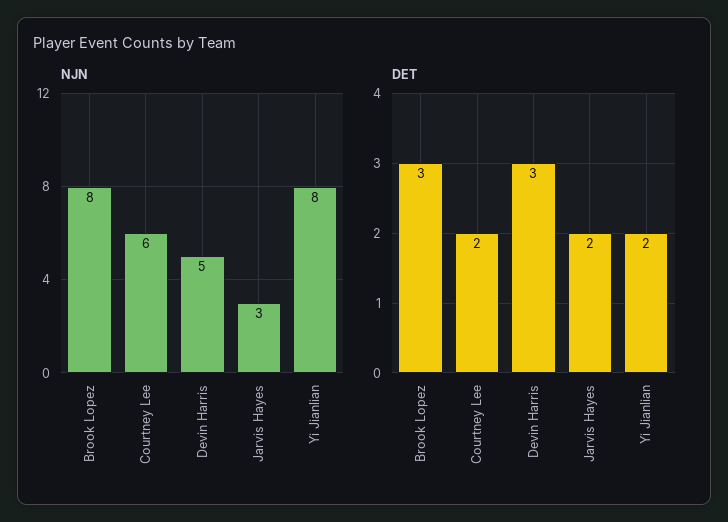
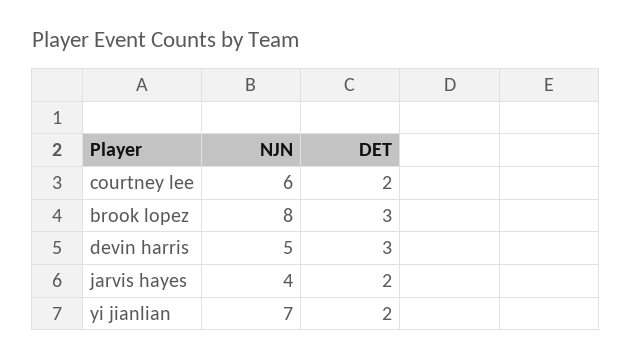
  {
    "NJN": {
      "Brook Lopez": 8,
      "Courtney Lee": 6,
      "Devin Harris": 5,
-     "Jarvis Hayes": 3,
+     "Jarvis Hayes": 4,
-     "Yi Jianlian": 8
+     "Yi Jianlian": 7
    },
    "DET": {
      "Brook Lopez": 3,
      "Courtney Lee": 2,
      "Devin Harris": 3,
      "Jarvis Hayes": 2,
      "Yi Jianlian": 2
    }
  }

